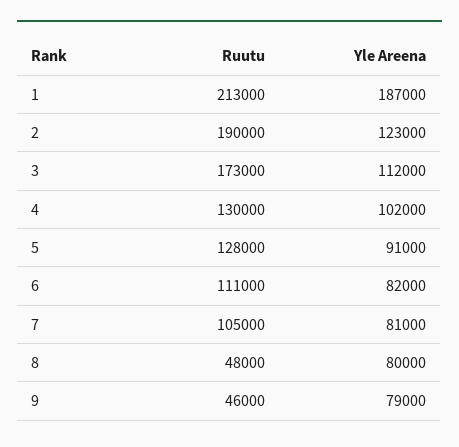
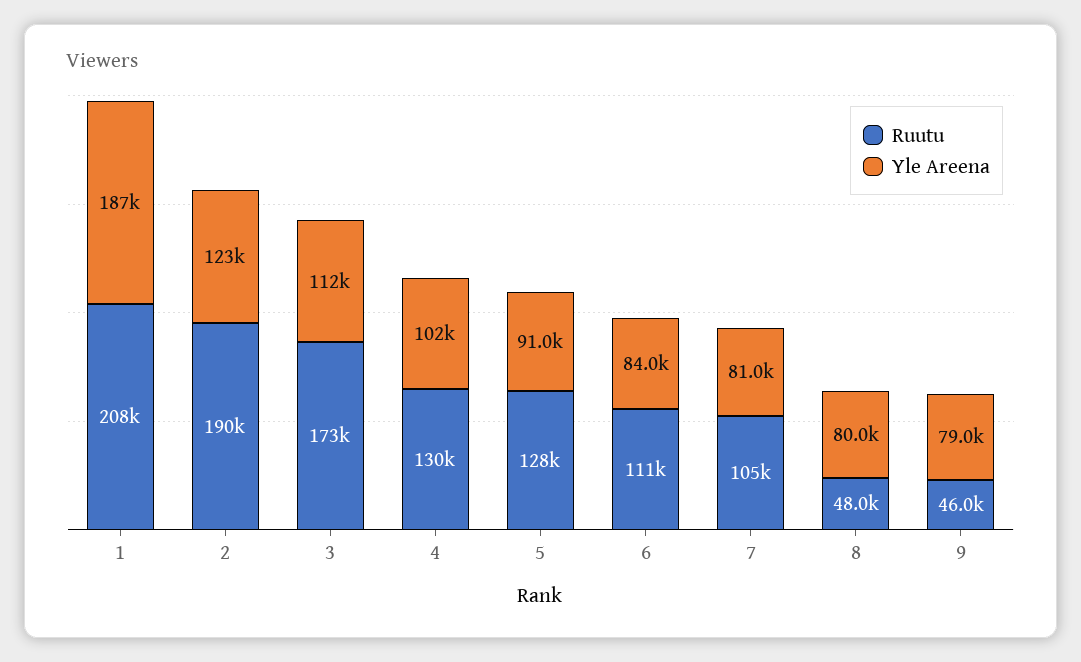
  {
    "Ruutu": {
-     "1": 213000,
+     "1": 208000,
      "2": 190000,
      "3": 173000,
      "4": 130000,
      "5": 128000,
      "6": 111000,
      "7": 105000,
      "8": 48000,
      "9": 46000
    },
    "Yle Areena": {
      "1": 187000,
      "2": 123000,
      "3": 112000,
      "4": 102000,
      "5": 91000,
-     "6": 82000,
+     "6": 84000,
      "7": 81000,
      "8": 80000,
      "9": 79000
    }
  }

